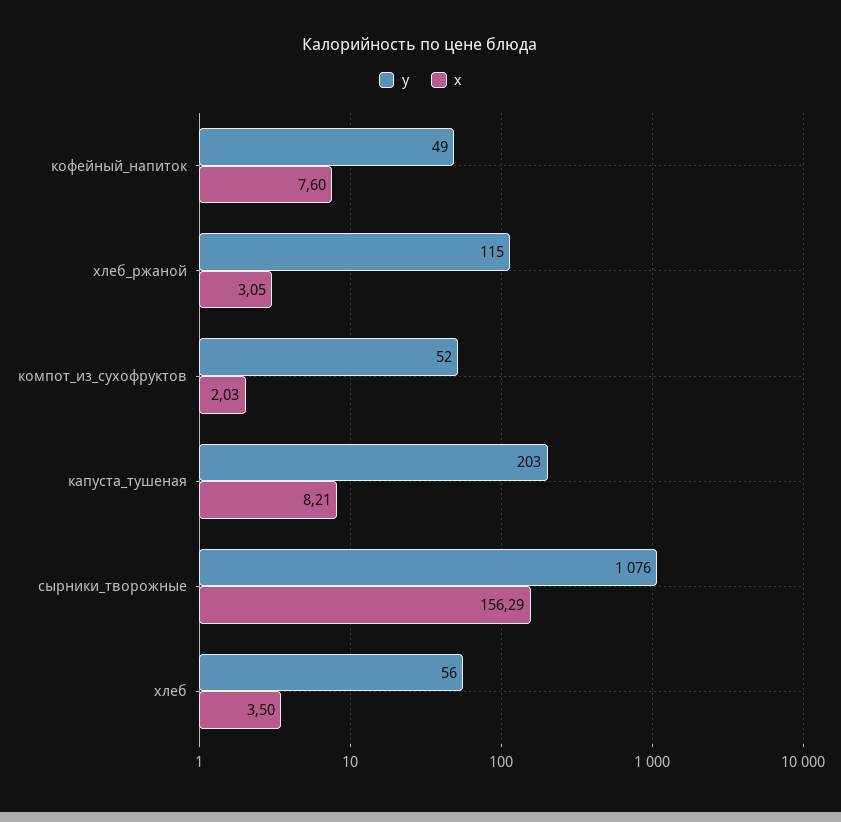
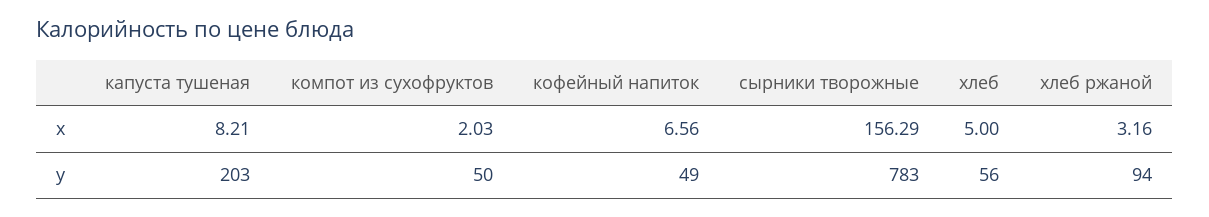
  {
    "y": {
      "кофейный_напиток": 49,
-     "хлеб_ржаной": 115,
+     "хлеб_ржаной": 94,
-     "компот_из_сухофруктов": 52,
+     "компот_из_сухофруктов": 50,
      "капуста_тушеная": 203,
-     "сырники_творожные": 1076,
+     "сырники_творожные": 783,
      "хлеб": 56
    },
    "x": {
-     "кофейный_напиток": 7.6,
+     "кофейный_напиток": 6.56,
-     "хлеб_ржаной": 3.05,
+     "хлеб_ржаной": 3.16,
      "компот_из_сухофруктов": 2.03,
      "капуста_тушеная": 8.21,
      "сырники_творожные": 156.29,
-     "хлеб": 3.5
+     "хлеб": 5
    }
  }

